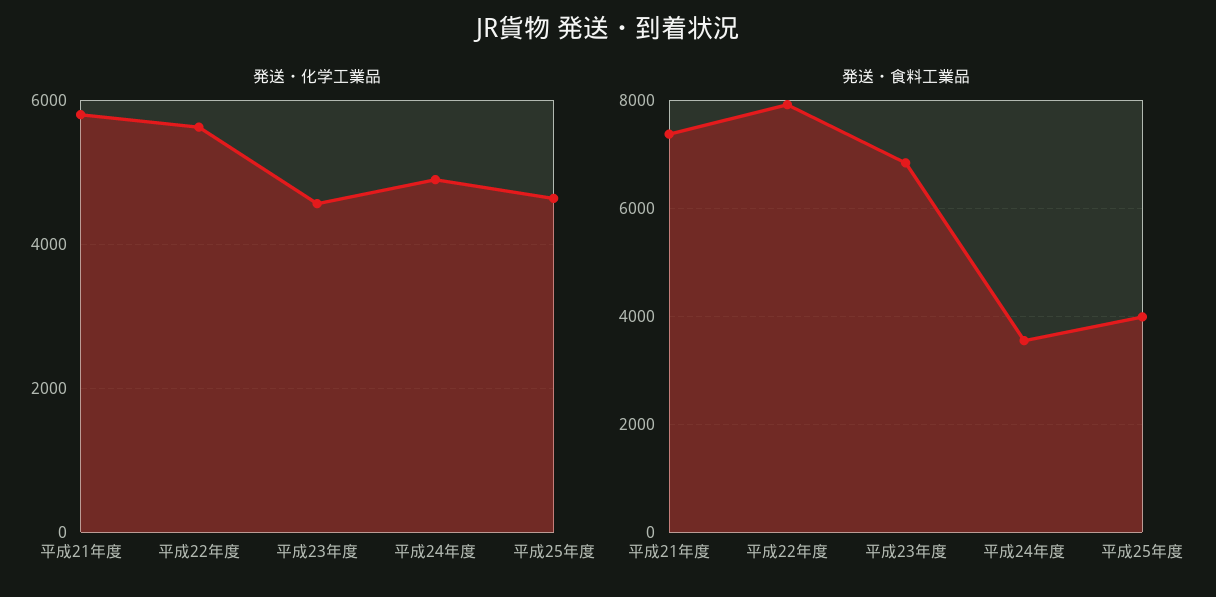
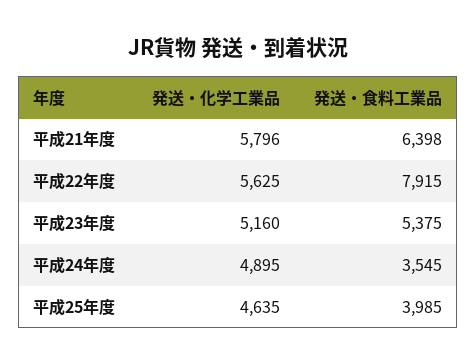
  {
    "発送・化学工業品": {
      "平成21年度": 5796,
      "平成22年度": 5625,
-     "平成23年度": 4600,
+     "平成23年度": 5160,
      "平成24年度": 4895,
      "平成25年度": 4635
    },
    "発送・食料工業品": {
-     "平成21年度": 7400,
+     "平成21年度": 6398,
      "平成22年度": 7915,
-     "平成23年度": 6800,
+     "平成23年度": 5375,
      "平成24年度": 3545,
      "平成25年度": 3985
    }
  }

